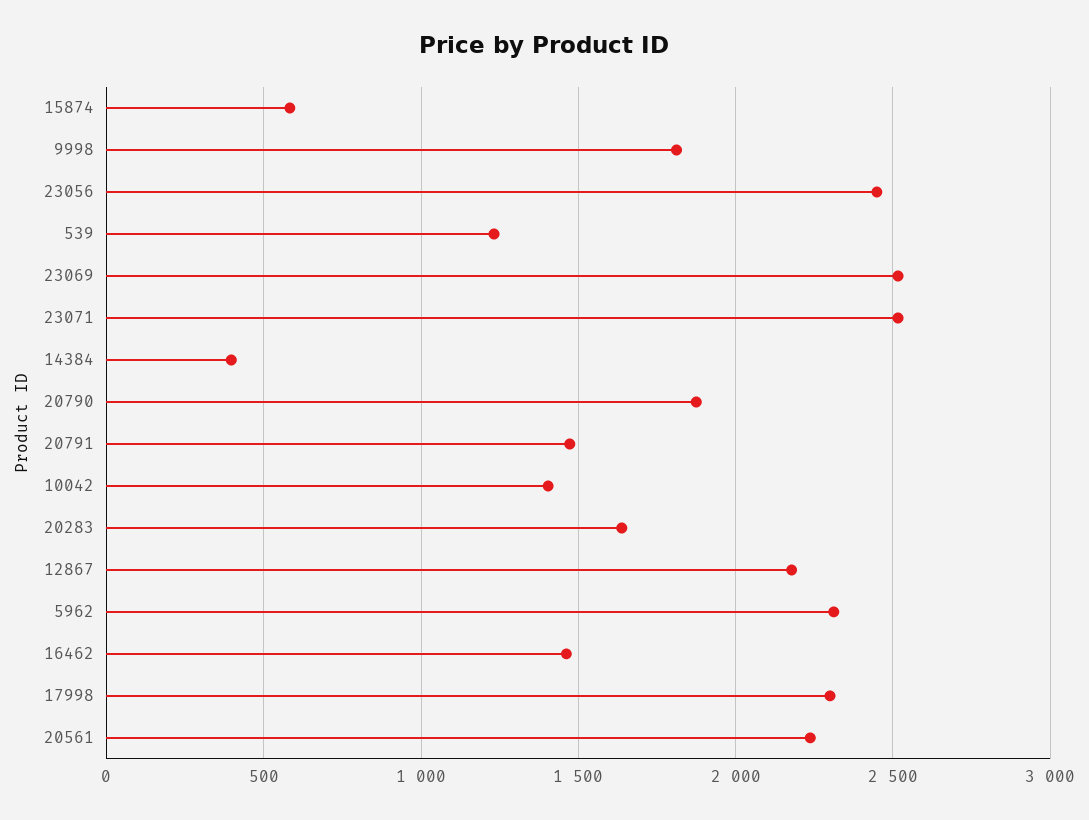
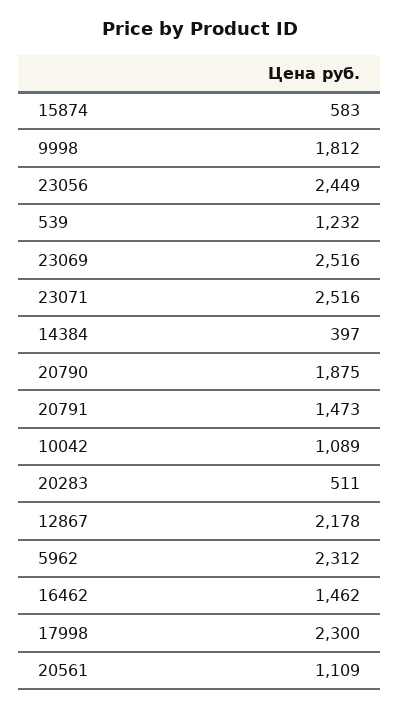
  {
    "15874": 583,
    "9998": 1812,
    "23056": 2449,
    "539": 1232,
    "23069": 2516,
    "23071": 2516,
    "14384": 397,
    "20790": 1875,
    "20791": 1473,
-   "10042": 1400,
+   "10042": 1089,
-   "20283": 1650,
+   "20283": 511,
    "12867": 2178,
    "5962": 2312,
    "16462": 1462,
    "17998": 2300,
-   "20561": 2250
+   "20561": 1109
  }

